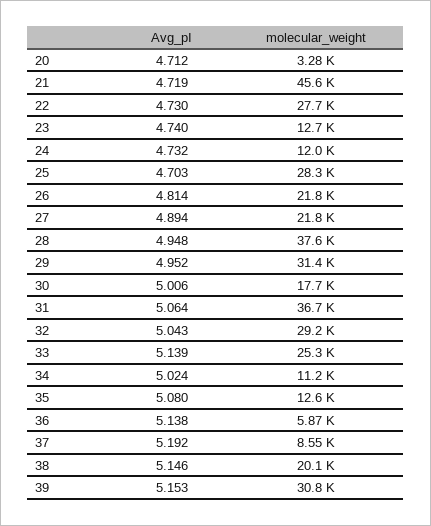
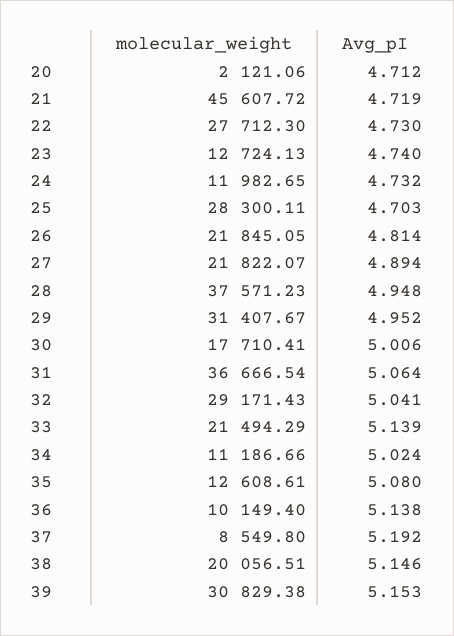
  {
    "Avg_pI": {
      "20": 4.712,
      "21": 4.719,
      "22": 4.73,
      "23": 4.74,
      "24": 4.732,
      "25": 4.703,
      "26": 4.814,
      "27": 4.894,
      "28": 4.948,
      "29": 4.952,
      "30": 5.006,
      "31": 5.064,
-     "32": 5.043,
+     "32": 5.041,
      "33": 5.139,
      "34": 5.024,
      "35": 5.08,
      "36": 5.138,
      "37": 5.192,
      "38": 5.146,
      "39": 5.153
    },
    "molecular_weight": {
-     "20": 3280,
+     "20": 2121.06,
      "21": 45607.72,
      "22": 27712.3,
      "23": 12724.13,
      "24": 11982.65,
      "25": 28300.11,
      "26": 21845.05,
      "27": 21822.07,
      "28": 37571.23,
      "29": 31407.67,
      "30": 17710.41,
      "31": 36666.54,
      "32": 29171.43,
-     "33": 25300,
+     "33": 21494.29,
      "34": 11186.66,
      "35": 12608.61,
-     "36": 5870,
+     "36": 10149.4,
      "37": 8549.8,
      "38": 20056.51,
      "39": 30829.38
    }
  }

